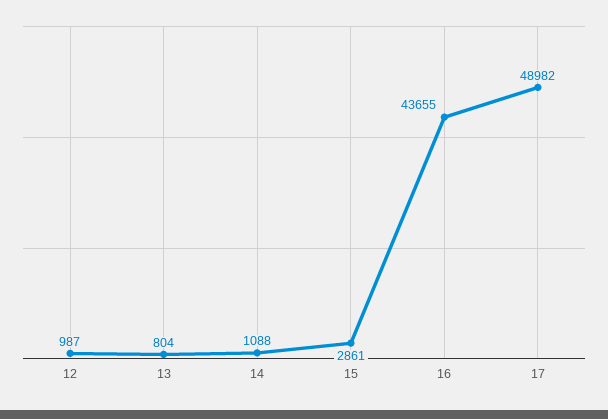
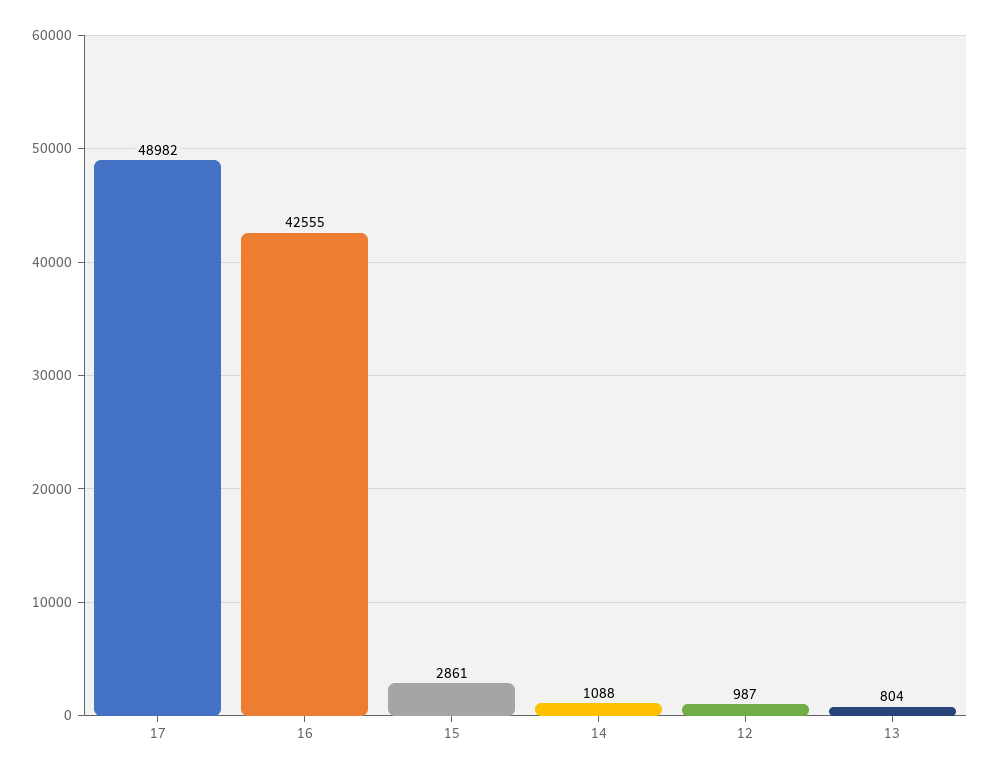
  {
    "12": 987,
    "13": 804,
    "14": 1088,
    "15": 2861,
-   "16": 43655,
+   "16": 42555,
    "17": 48982
  }

